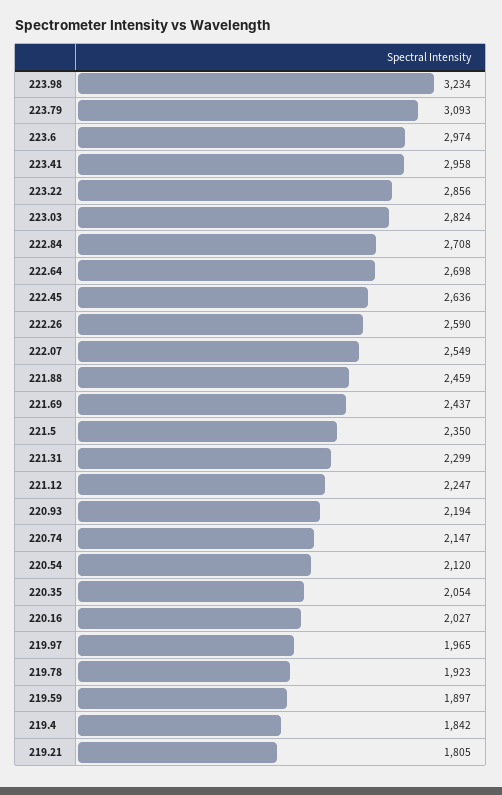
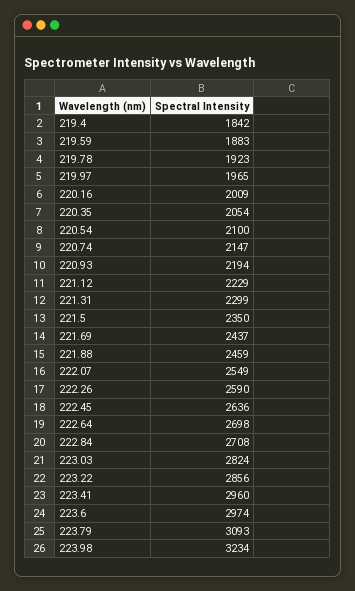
  {
    "223.98": 3234,
    "223.79": 3093,
    "223.6": 2974,
-   "223.41": 2958,
+   "223.41": 2960,
    "223.22": 2856,
    "223.03": 2824,
    "222.84": 2708,
    "222.64": 2698,
    "222.45": 2636,
    "222.26": 2590,
    "222.07": 2549,
    "221.88": 2459,
    "221.69": 2437,
    "221.5": 2350,
    "221.31": 2299,
-   "221.12": 2247,
+   "221.12": 2229,
    "220.93": 2194,
    "220.74": 2147,
-   "220.54": 2120,
+   "220.54": 2100,
    "220.35": 2054,
-   "220.16": 2027,
+   "220.16": 2009,
    "219.97": 1965,
    "219.78": 1923,
-   "219.59": 1897,
+   "219.59": 1883,
-   "219.4": 1842,
+   "219.4": 1842
-   "219.21": 1805
  }

